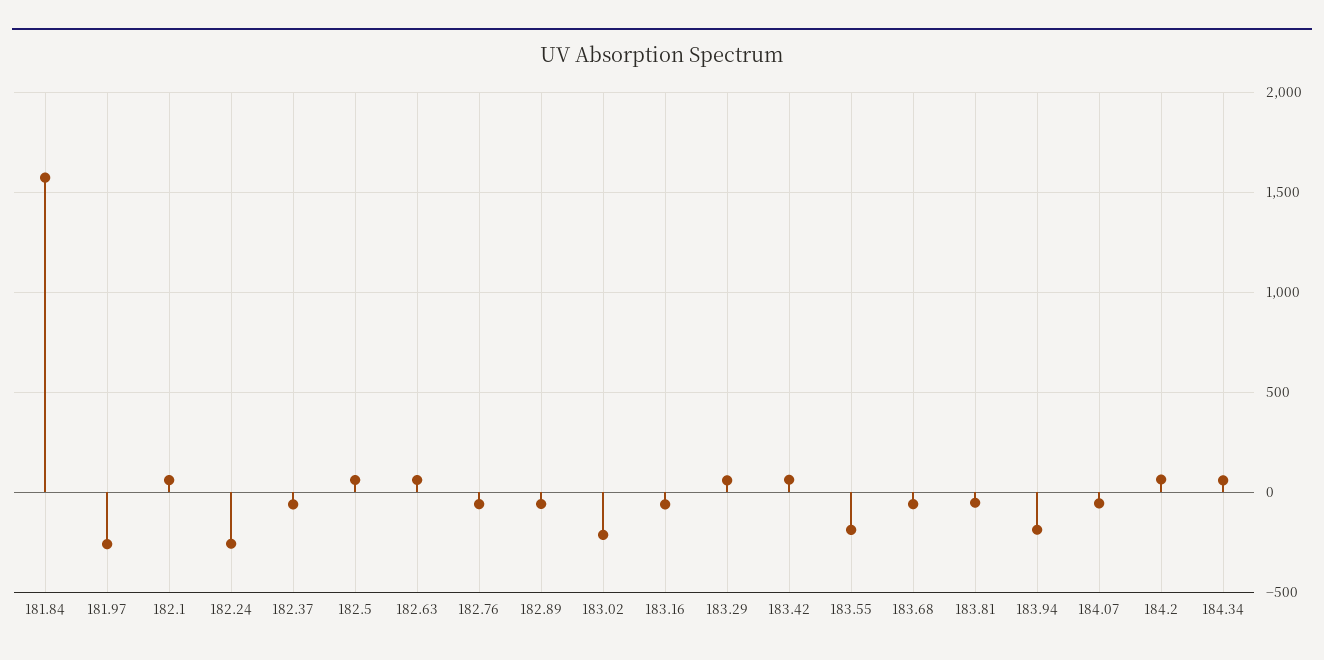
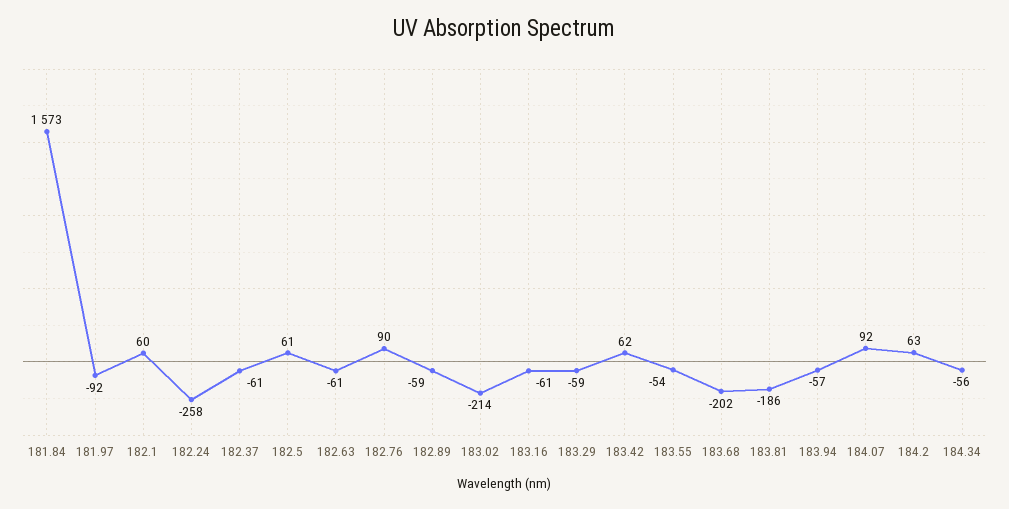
  {
    "181.84": 1573,
-   "181.97": -250,
+   "181.97": -92,
    "182.1": 60,
    "182.24": -258,
    "182.37": -61,
    "182.5": 61,
-   "182.63": 50,
+   "182.63": -61,
-   "182.76": -50,
+   "182.76": 90,
    "182.89": -59,
    "183.02": -214,
    "183.16": -61,
-   "183.29": 50,
+   "183.29": -59,
    "183.42": 62,
-   "183.55": -200,
+   "183.55": -54,
-   "183.68": -50,
+   "183.68": -202,
-   "183.81": -50,
+   "183.81": -186,
-   "183.94": -200,
+   "183.94": -57,
-   "184.07": -50,
+   "184.07": 92,
    "184.2": 63,
-   "184.34": 50
+   "184.34": -56
  }

